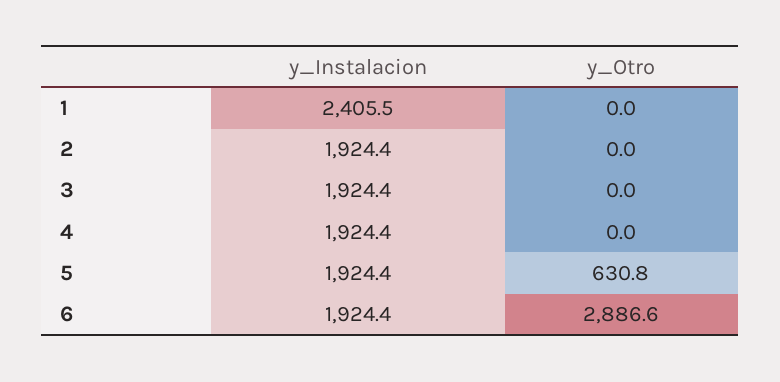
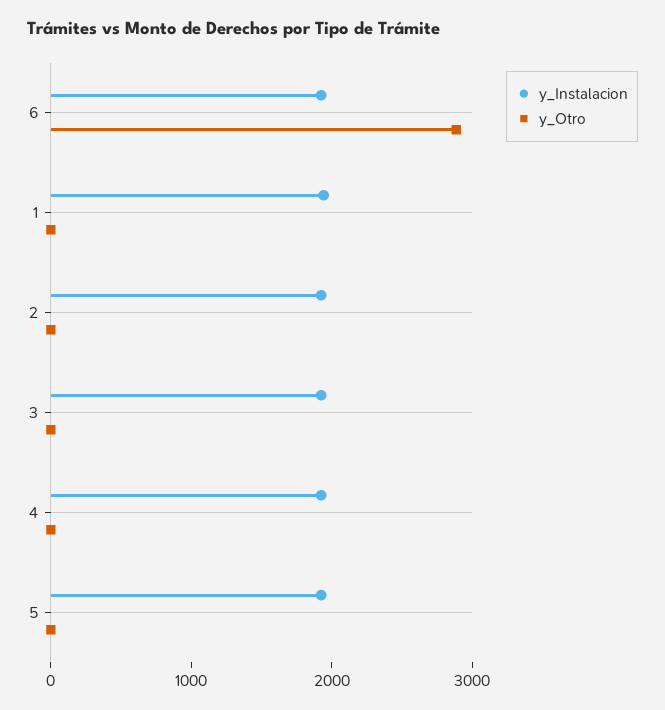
  {
    "y_Instalacion": {
-     "1": 2405.5,
+     "1": 2000,
      "2": 1924.4,
      "3": 1924.4,
      "4": 1924.4,
      "5": 1924.4,
      "6": 1924.4
    },
    "y_Otro": {
      "1": 0,
      "2": 0,
      "3": 0,
      "4": 0,
-     "5": 630.8,
+     "5": 0,
      "6": 2886.6
    }
  }

